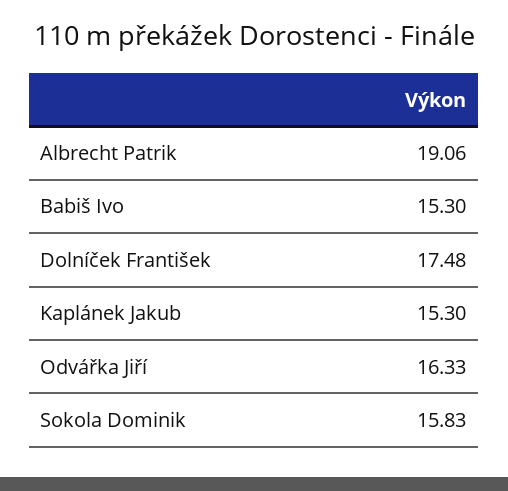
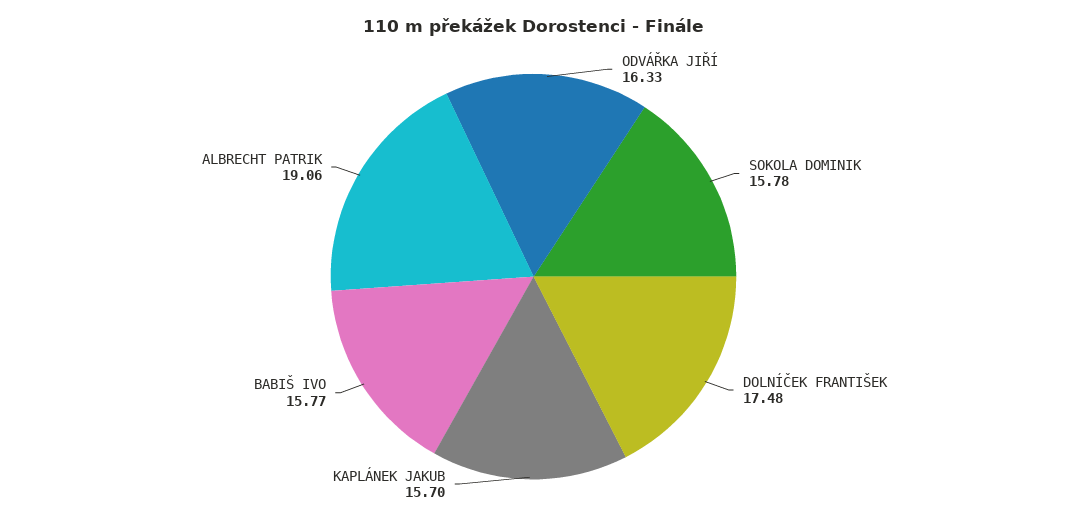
  {
    "Albrecht Patrik": 19.06,
-   "Babiš Ivo": 15.3,
+   "Babiš Ivo": 15.77,
    "Dolníček František": 17.48,
-   "Kaplánek Jakub": 15.3,
+   "Kaplánek Jakub": 15.7,
    "Odvářka Jiří": 16.33,
-   "Sokola Dominik": 15.83
+   "Sokola Dominik": 15.78
  }

